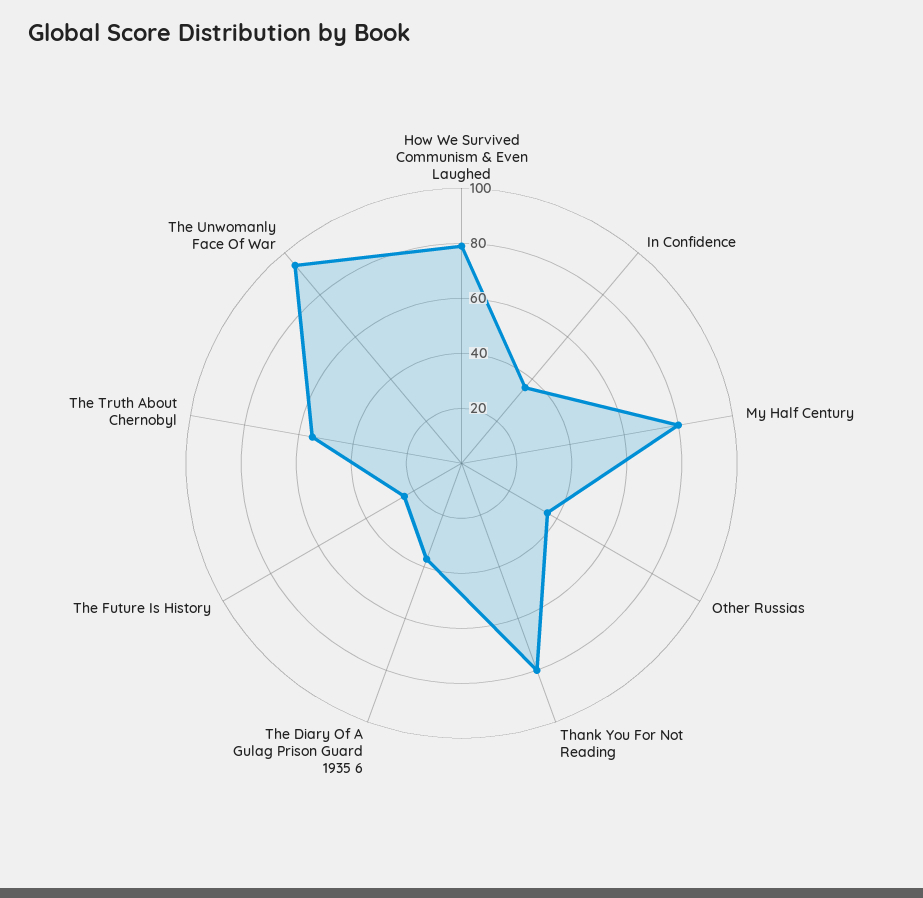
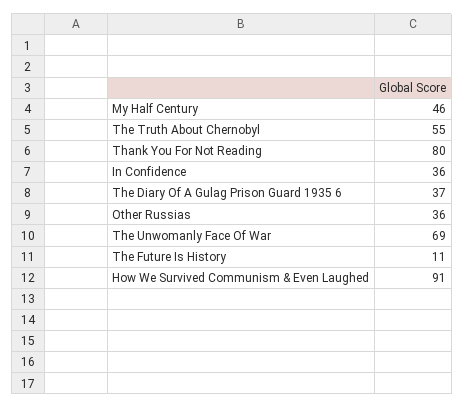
  {
-   "How We Survived Communism & Even Laughed": 80,
+   "How We Survived Communism & Even Laughed": 91,
    "In Confidence": 36,
-   "My Half Century": 80,
+   "My Half Century": 46,
    "Other Russias": 36,
    "Thank You For Not Reading": 80,
    "The Diary Of A Gulag Prison Guard 1935 6": 37,
-   "The Future Is History": 25,
+   "The Future Is History": 11,
    "The Truth About Chernobyl": 55,
-   "The Unwomanly Face Of War": 95
+   "The Unwomanly Face Of War": 69
  }

